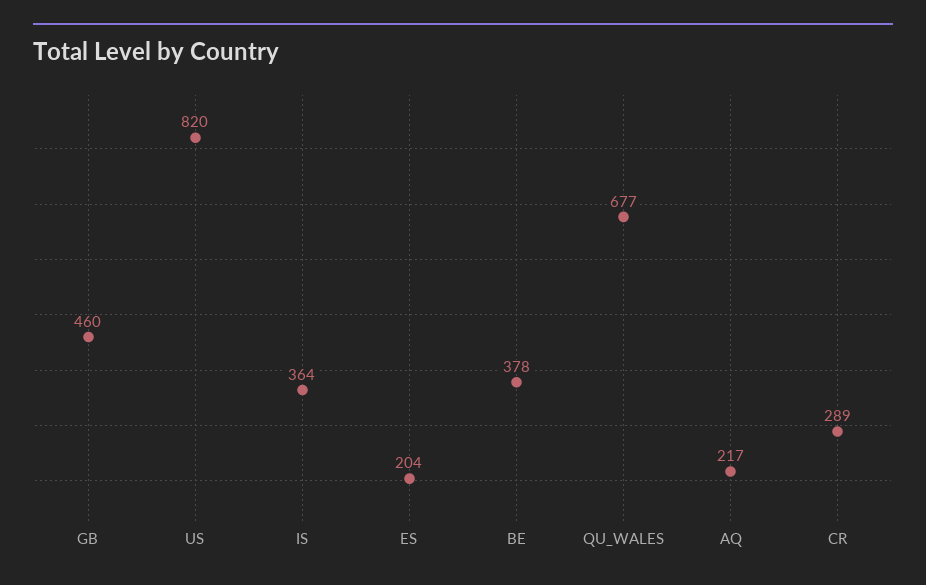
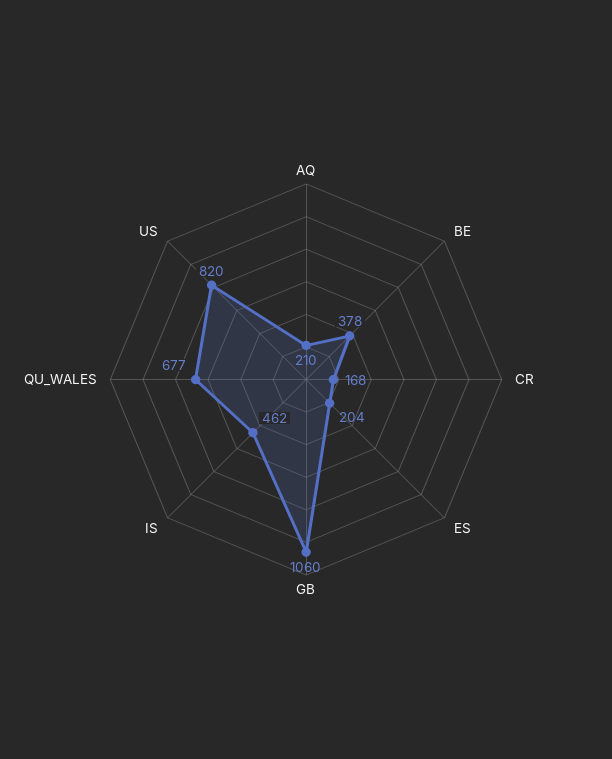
  {
-   "GB": 460,
+   "GB": 1060,
    "US": 820,
-   "IS": 364,
+   "IS": 462,
    "ES": 204,
    "BE": 378,
    "QU_WALES": 677,
-   "AQ": 217,
+   "AQ": 210,
-   "CR": 289
+   "CR": 168
  }

